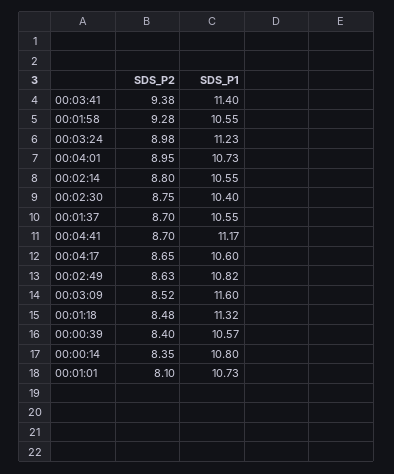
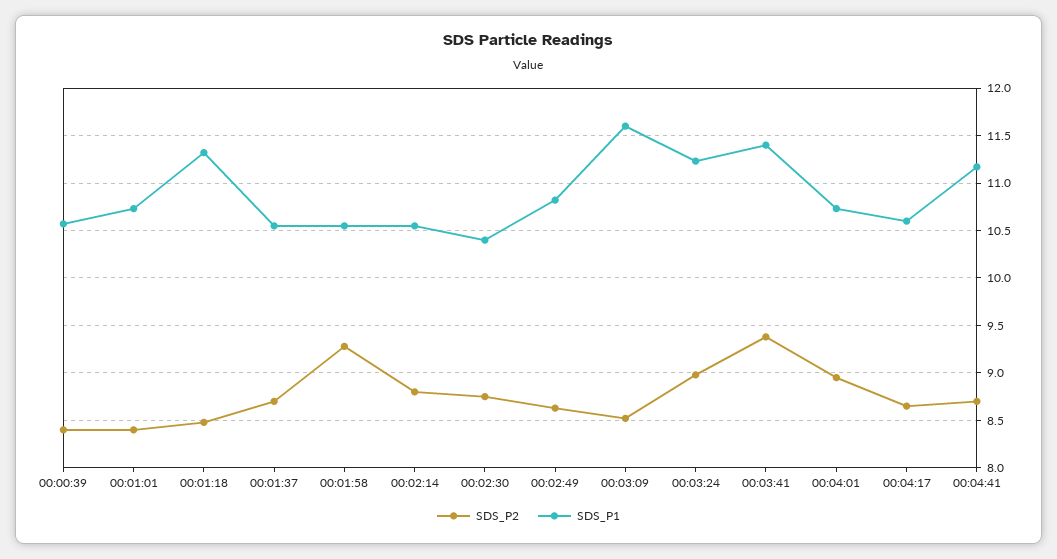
  {
    "SDS_P2": {
      "00:03:41": 9.38,
      "00:01:58": 9.28,
      "00:03:24": 8.98,
      "00:04:01": 8.95,
      "00:02:14": 8.8,
      "00:02:30": 8.75,
      "00:01:37": 8.7,
      "00:04:41": 8.7,
      "00:04:17": 8.65,
      "00:02:49": 8.63,
      "00:03:09": 8.52,
      "00:01:18": 8.48,
      "00:00:39": 8.4,
-     "00:00:14": 8.35,
-     "00:01:01": 8.1
+     "00:01:01": 8.4
    },
    "SDS_P1": {
      "00:03:41": 11.4,
      "00:01:58": 10.55,
      "00:03:24": 11.23,
      "00:04:01": 10.73,
      "00:02:14": 10.55,
      "00:02:30": 10.4,
      "00:01:37": 10.55,
      "00:04:41": 11.17,
      "00:04:17": 10.6,
      "00:02:49": 10.82,
      "00:03:09": 11.6,
      "00:01:18": 11.32,
      "00:00:39": 10.57,
-     "00:00:14": 10.8,
      "00:01:01": 10.73
    }
  }

